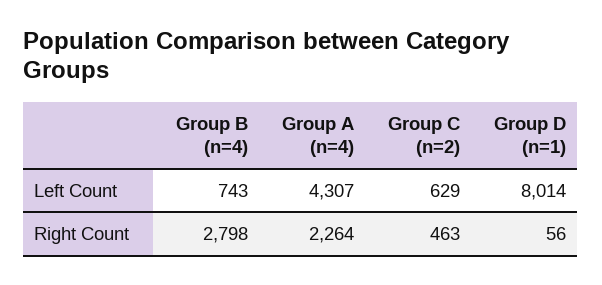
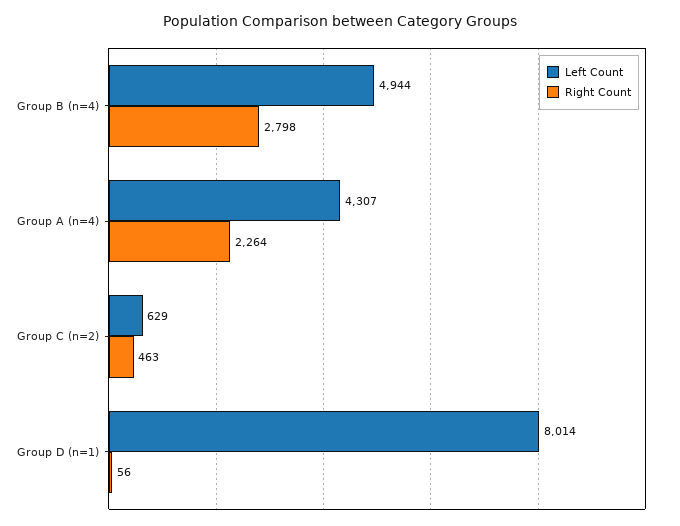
  {
    "Left Count": {
-     "Group B (n=4)": 743,
+     "Group B (n=4)": 4944,
      "Group A (n=4)": 4307,
      "Group C (n=2)": 629,
      "Group D (n=1)": 8014
    },
    "Right Count": {
      "Group B (n=4)": 2798,
      "Group A (n=4)": 2264,
      "Group C (n=2)": 463,
      "Group D (n=1)": 56
    }
  }

